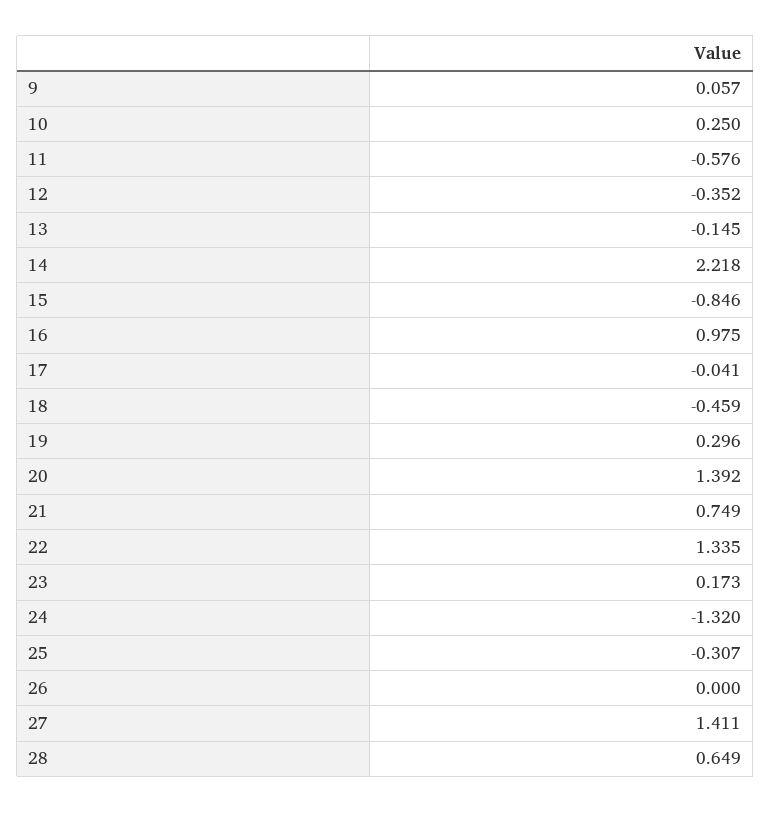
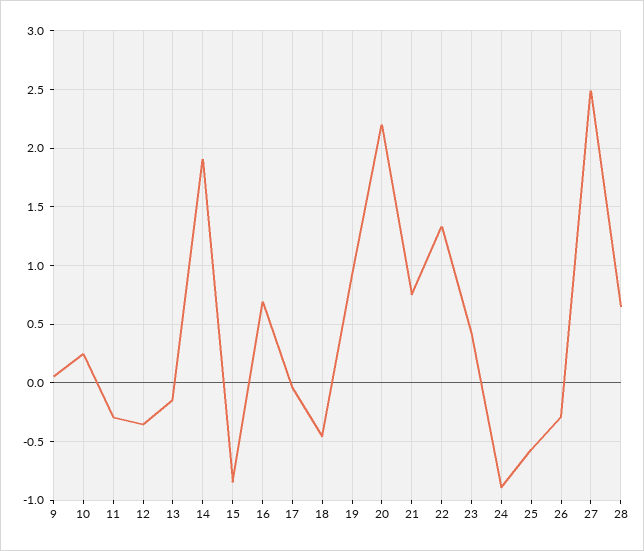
  {
    "9": 0.057,
    "10": 0.25,
-   "11": -0.576,
+   "11": -0.3,
    "12": -0.352,
    "13": -0.145,
-   "14": 2.218,
+   "14": 1.9,
    "15": -0.846,
-   "16": 0.975,
+   "16": 0.7,
    "17": -0.041,
    "18": -0.459,
-   "19": 0.296,
+   "19": 0.9,
-   "20": 1.392,
+   "20": 2.2,
    "21": 0.749,
    "22": 1.335,
-   "23": 0.173,
+   "23": 0.4,
-   "24": -1.32,
+   "24": -0.9,
-   "25": -0.307,
+   "25": -0.6,
-   "26": 0,
+   "26": -0.3,
-   "27": 1.411,
+   "27": 2.5,
    "28": 0.649
  }

